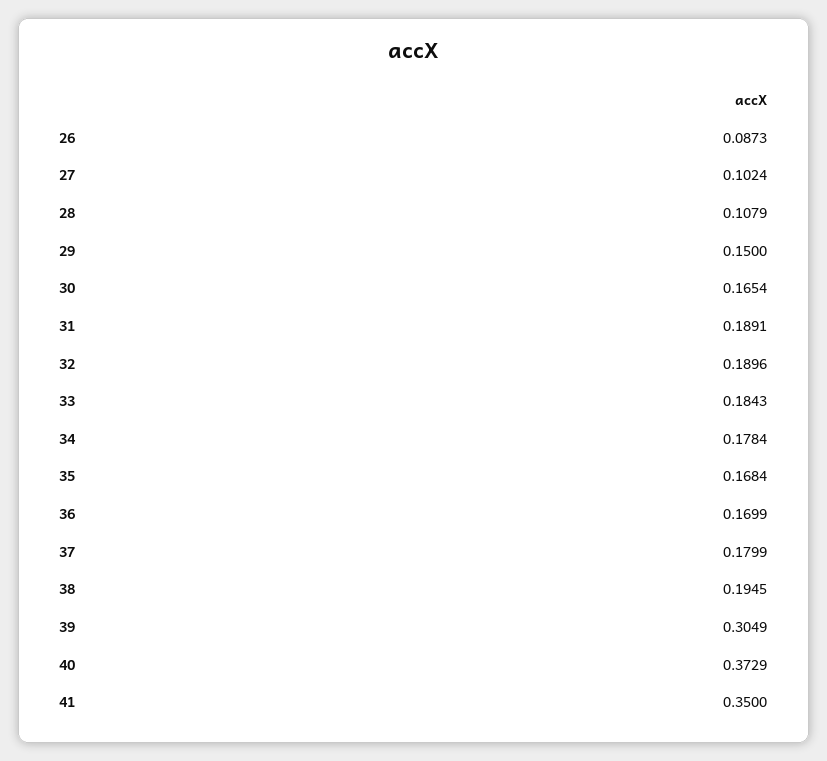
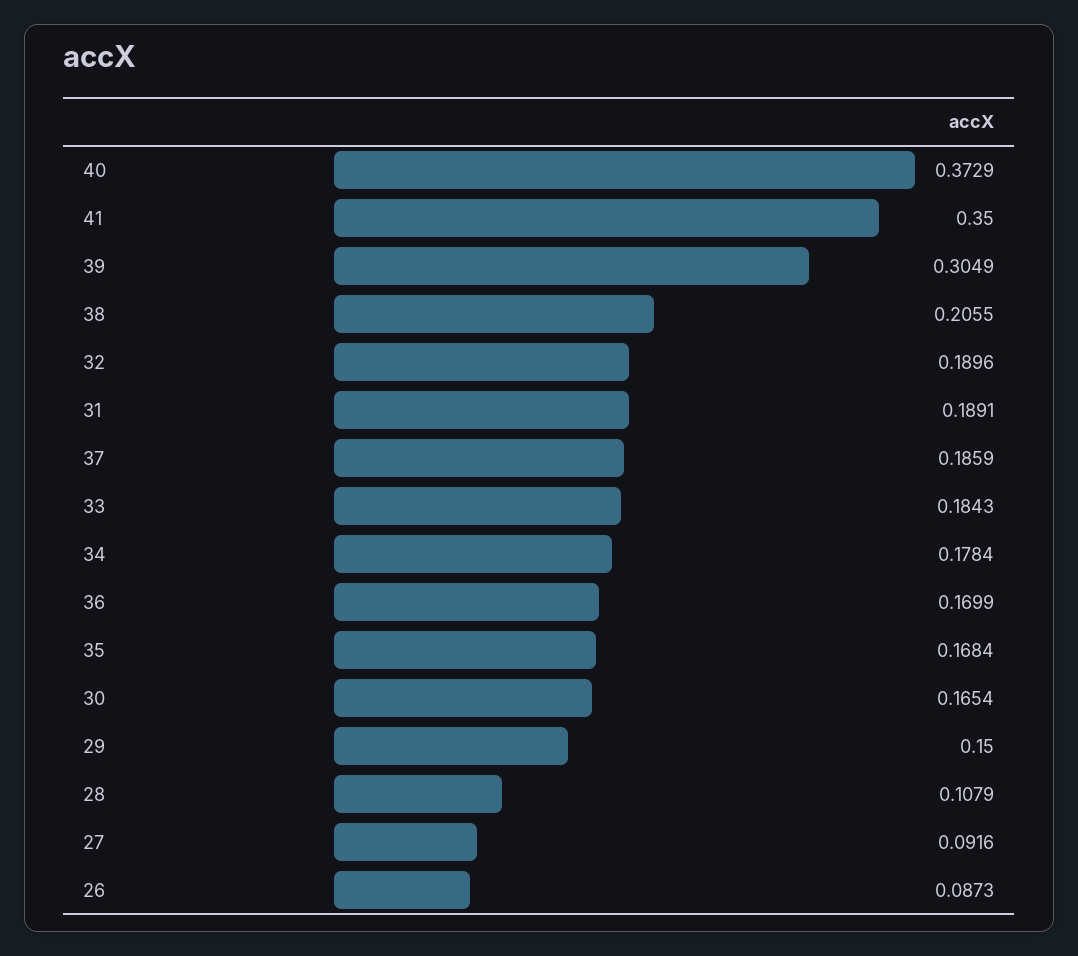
  {
    "26": 0.0873,
-   "27": 0.1024,
+   "27": 0.0916,
    "28": 0.1079,
    "29": 0.15,
    "30": 0.1654,
    "31": 0.1891,
    "32": 0.1896,
    "33": 0.1843,
    "34": 0.1784,
    "35": 0.1684,
    "36": 0.1699,
-   "37": 0.1799,
+   "37": 0.1859,
-   "38": 0.1945,
+   "38": 0.2055,
    "39": 0.3049,
    "40": 0.3729,
    "41": 0.35
  }

